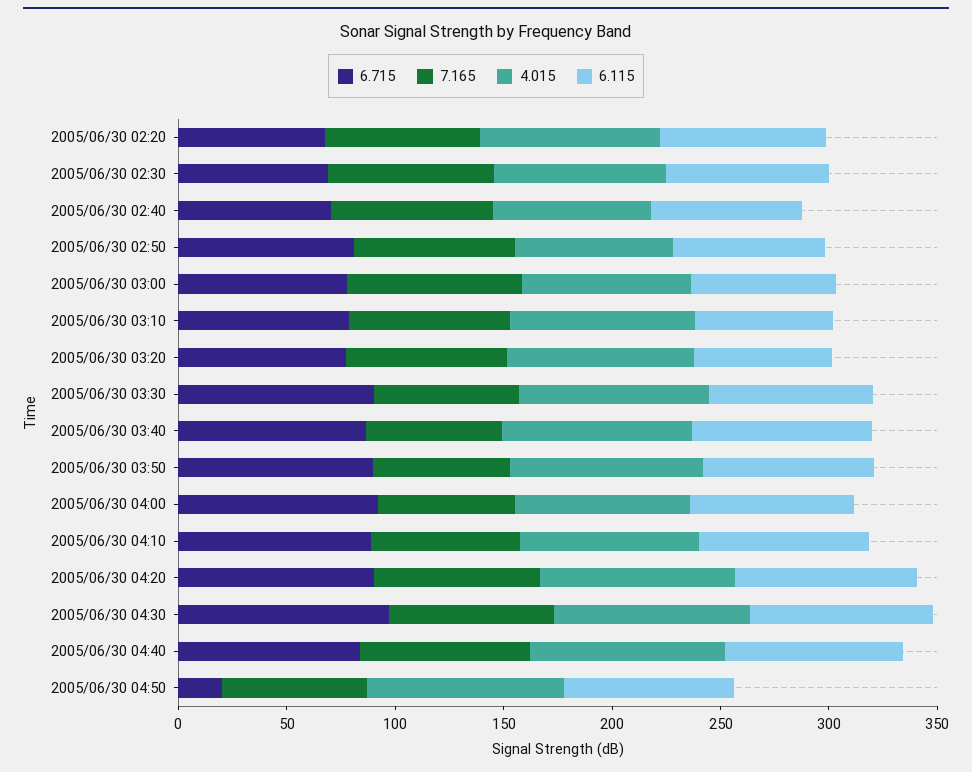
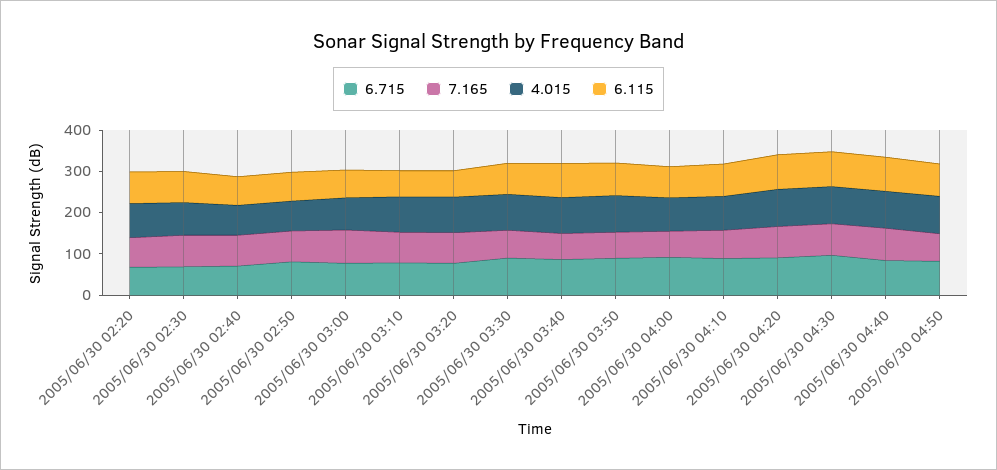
  {
    "6.715": {
      "2005/06/30 02:20": 70,
      "2005/06/30 02:30": 70,
      "2005/06/30 02:40": 70,
      "2005/06/30 02:50": 80,
      "2005/06/30 03:00": 80,
      "2005/06/30 03:10": 80,
      "2005/06/30 03:20": 80,
      "2005/06/30 03:30": 90,
      "2005/06/30 03:40": 90,
      "2005/06/30 03:50": 90,
      "2005/06/30 04:00": 90,
      "2005/06/30 04:10": 90,
      "2005/06/30 04:20": 90,
      "2005/06/30 04:30": 100,
      "2005/06/30 04:40": 80,
-     "2005/06/30 04:50": 20
+     "2005/06/30 04:50": 80
    },
    "7.165": {
      "2005/06/30 02:20": 70,
      "2005/06/30 02:30": 80,
      "2005/06/30 02:40": 70,
      "2005/06/30 02:50": 70,
      "2005/06/30 03:00": 80,
      "2005/06/30 03:10": 70,
      "2005/06/30 03:20": 70,
      "2005/06/30 03:30": 70,
      "2005/06/30 03:40": 60,
      "2005/06/30 03:50": 60,
      "2005/06/30 04:00": 60,
      "2005/06/30 04:10": 70,
      "2005/06/30 04:20": 80,
      "2005/06/30 04:30": 80,
      "2005/06/30 04:40": 80,
      "2005/06/30 04:50": 70
    },
    "4.015": {
      "2005/06/30 02:20": 80,
      "2005/06/30 02:30": 80,
      "2005/06/30 02:40": 70,
      "2005/06/30 02:50": 70,
      "2005/06/30 03:00": 80,
      "2005/06/30 03:10": 90,
      "2005/06/30 03:20": 90,
      "2005/06/30 03:30": 90,
      "2005/06/30 03:40": 90,
      "2005/06/30 03:50": 90,
      "2005/06/30 04:00": 80,
      "2005/06/30 04:10": 80,
      "2005/06/30 04:20": 90,
      "2005/06/30 04:30": 90,
      "2005/06/30 04:40": 90,
      "2005/06/30 04:50": 90
    },
    "6.115": {
      "2005/06/30 02:20": 80,
      "2005/06/30 02:30": 70,
      "2005/06/30 02:40": 70,
      "2005/06/30 02:50": 70,
      "2005/06/30 03:00": 70,
      "2005/06/30 03:10": 60,
      "2005/06/30 03:20": 60,
      "2005/06/30 03:30": 80,
      "2005/06/30 03:40": 80,
      "2005/06/30 03:50": 80,
      "2005/06/30 04:00": 80,
      "2005/06/30 04:10": 80,
      "2005/06/30 04:20": 80,
      "2005/06/30 04:30": 80,
      "2005/06/30 04:40": 80,
      "2005/06/30 04:50": 80
    }
  }

